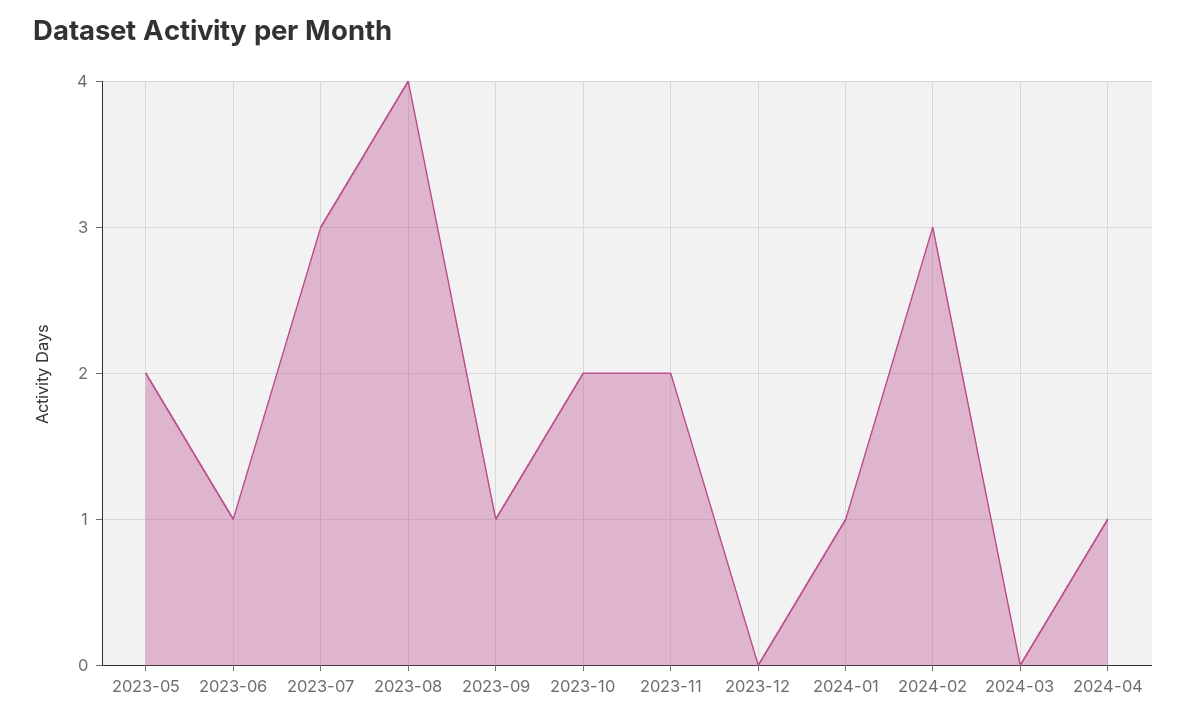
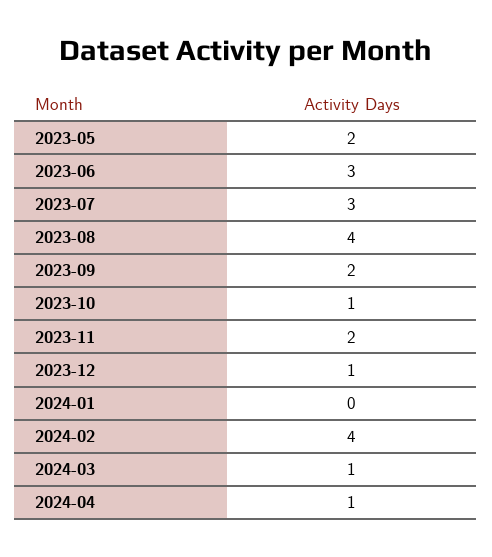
  {
    "2023-05": 2,
-   "2023-06": 1,
+   "2023-06": 3,
    "2023-07": 3,
    "2023-08": 4,
-   "2023-09": 1,
+   "2023-09": 2,
-   "2023-10": 2,
+   "2023-10": 1,
    "2023-11": 2,
-   "2023-12": 0,
+   "2023-12": 1,
-   "2024-01": 1,
+   "2024-01": 0,
-   "2024-02": 3,
+   "2024-02": 4,
-   "2024-03": 0,
+   "2024-03": 1,
    "2024-04": 1
  }

